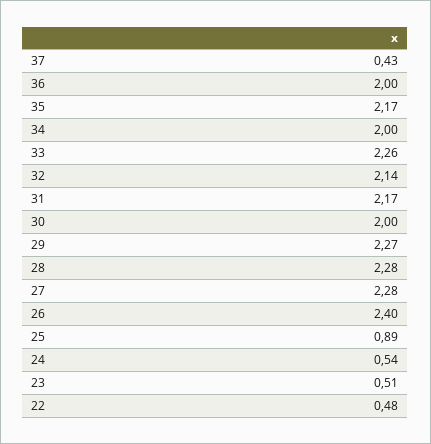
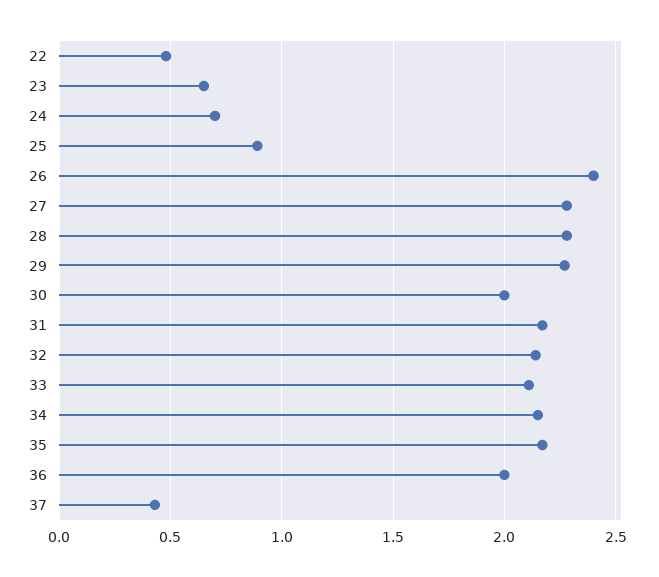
  {
    "37": 0.43,
    "36": 2,
    "35": 2.17,
-   "34": 2,
+   "34": 2.15,
-   "33": 2.26,
+   "33": 2.1,
    "32": 2.14,
    "31": 2.17,
    "30": 2,
    "29": 2.27,
    "28": 2.28,
    "27": 2.28,
    "26": 2.4,
    "25": 0.89,
-   "24": 0.54,
+   "24": 0.7,
-   "23": 0.51,
+   "23": 0.65,
    "22": 0.48
  }

